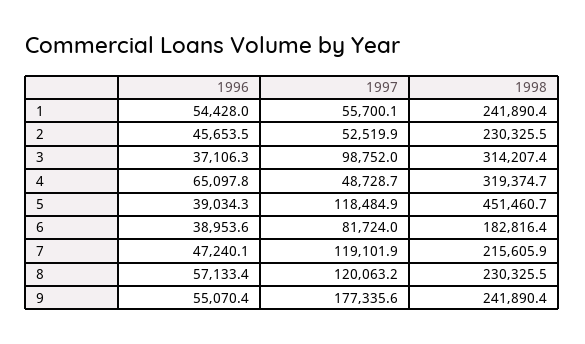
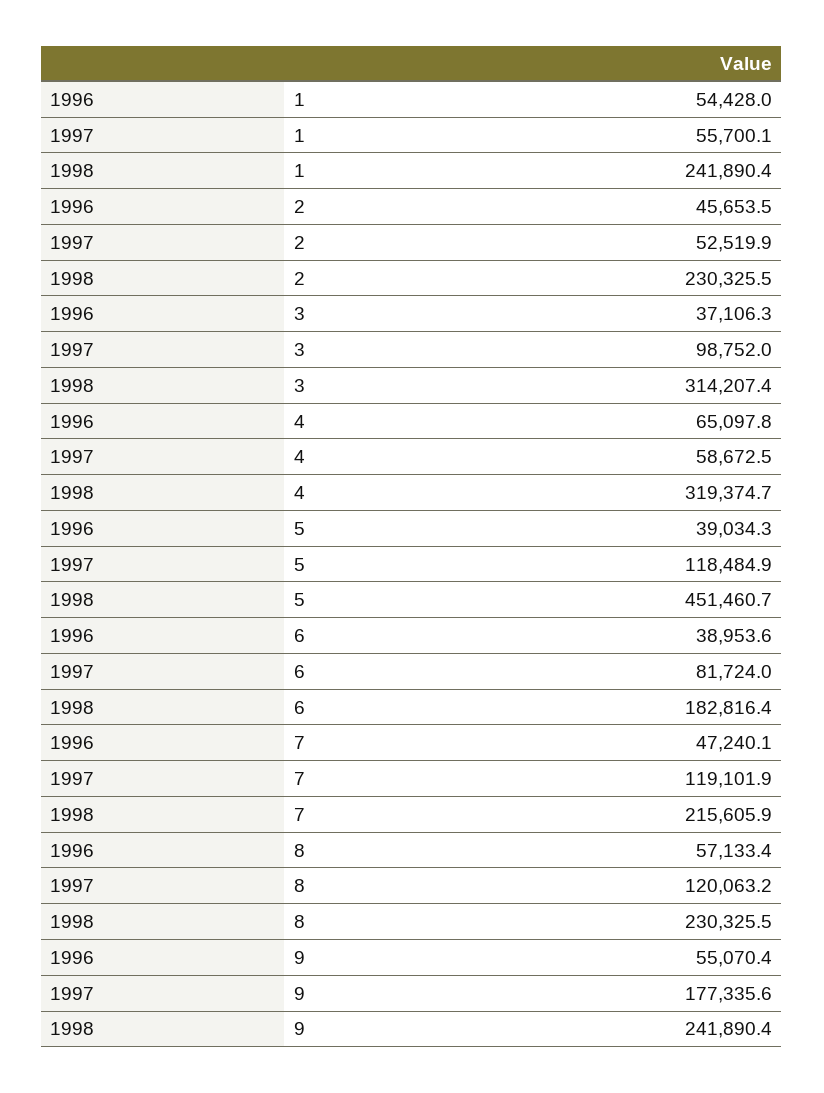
  {
    "1996": {
      "1": 54428,
      "2": 45653.5,
      "3": 37106.3,
      "4": 65097.8,
      "5": 39034.3,
      "6": 38953.6,
      "7": 47240.1,
      "8": 57133.4,
      "9": 55070.4
    },
    "1997": {
      "1": 55700.1,
      "2": 52519.9,
      "3": 98752,
-     "4": 48728.7,
+     "4": 58672.5,
      "5": 118484.9,
      "6": 81724,
      "7": 119101.9,
      "8": 120063.2,
      "9": 177335.6
    },
    "1998": {
      "1": 241890.4,
      "2": 230325.5,
      "3": 314207.4,
      "4": 319374.7,
      "5": 451460.7,
      "6": 182816.4,
      "7": 215605.9,
      "8": 230325.5,
      "9": 241890.4
    }
  }

